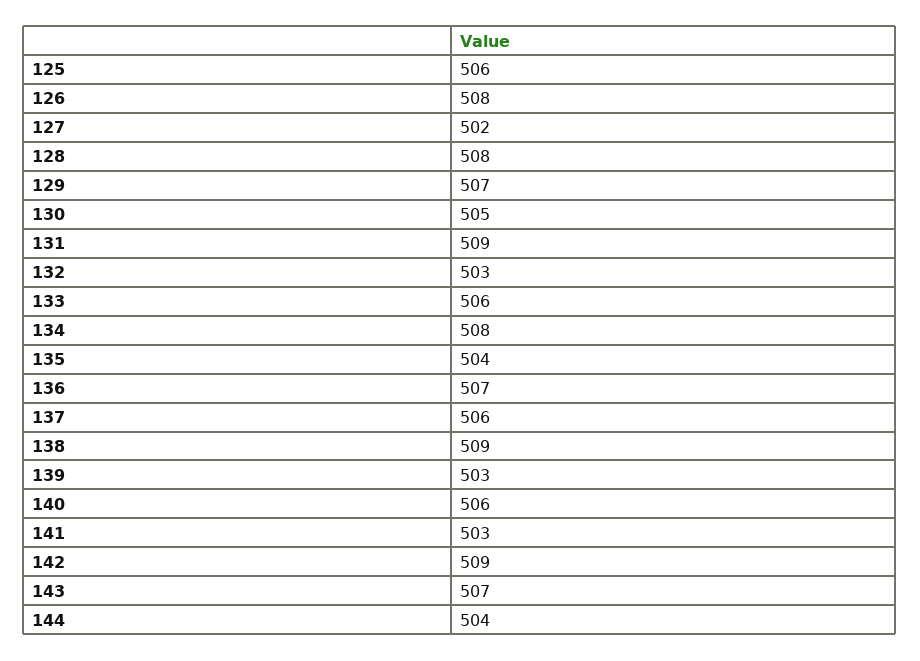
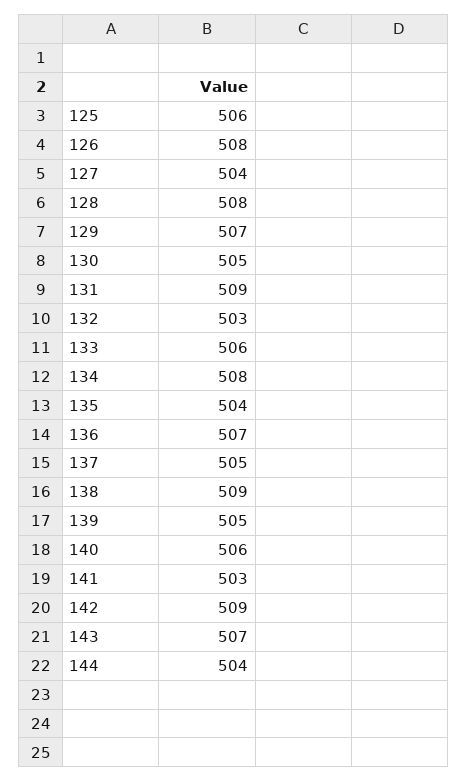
  {
    "125": 506,
    "126": 508,
-   "127": 502,
+   "127": 504,
    "128": 508,
    "129": 507,
    "130": 505,
    "131": 509,
    "132": 503,
    "133": 506,
    "134": 508,
    "135": 504,
    "136": 507,
-   "137": 506,
+   "137": 505,
    "138": 509,
-   "139": 503,
+   "139": 505,
    "140": 506,
    "141": 503,
    "142": 509,
    "143": 507,
    "144": 504
  }

